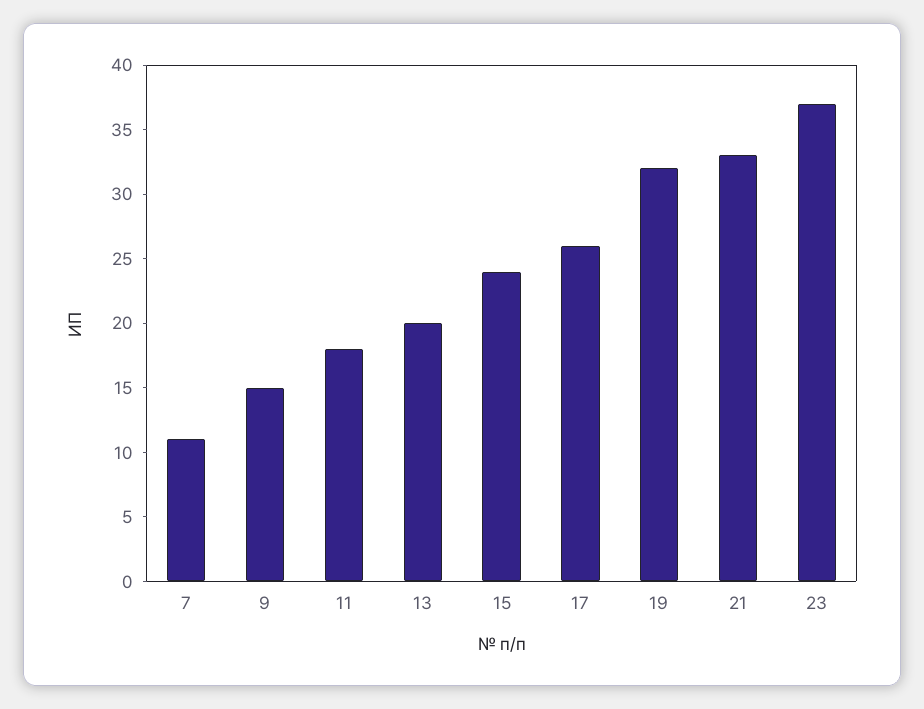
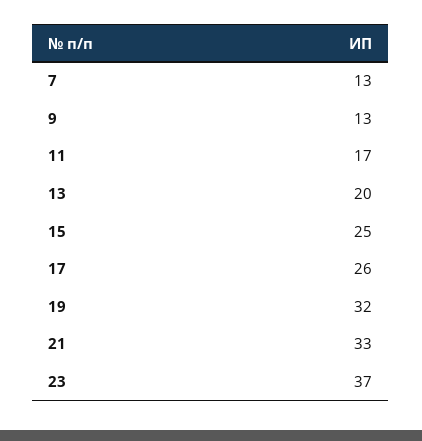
  {
-   "7": 11,
+   "7": 13,
-   "9": 15,
+   "9": 13,
-   "11": 18,
+   "11": 17,
    "13": 20,
-   "15": 24,
+   "15": 25,
    "17": 26,
    "19": 32,
    "21": 33,
    "23": 37
  }

